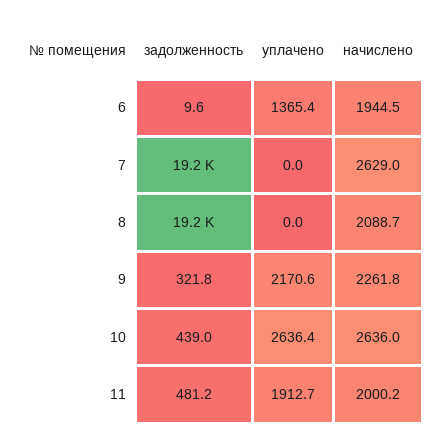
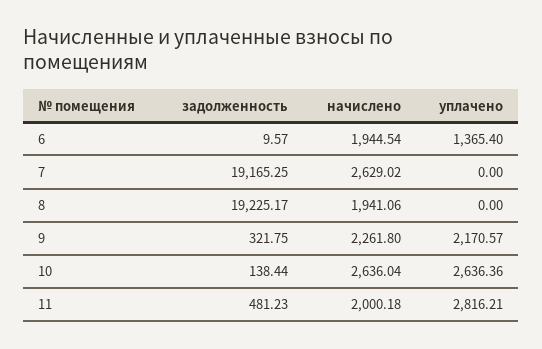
  {
    "задолженность": {
      "6": 9.57,
      "7": 19165.25,
      "8": 19225.17,
      "9": 321.75,
-     "10": 439,
+     "10": 138.44,
      "11": 481.23
    },
    "уплачено": {
      "6": 1365.4,
      "7": 0,
      "8": 0,
      "9": 2170.57,
      "10": 2636.36,
-     "11": 1912.7
+     "11": 2816.21
    },
    "начислено": {
      "6": 1944.54,
      "7": 2629.02,
-     "8": 2088.7,
+     "8": 1941.06,
      "9": 2261.8,
      "10": 2636.04,
      "11": 2000.18
    }
  }

